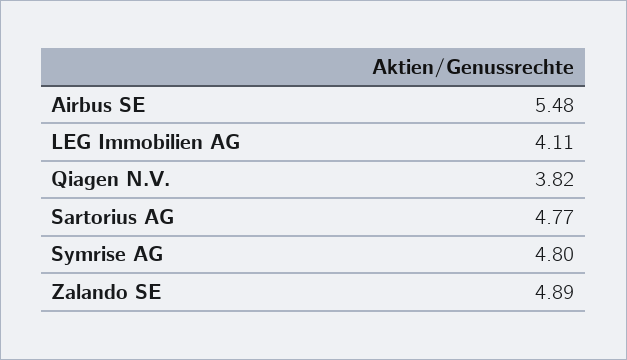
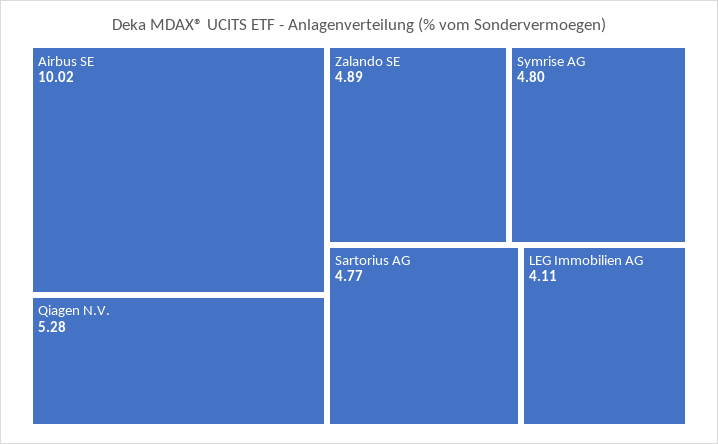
  {
-   "Airbus SE": 5.48,
+   "Airbus SE": 10.02,
    "LEG Immobilien AG": 4.11,
-   "Qiagen N.V.": 3.82,
+   "Qiagen N.V.": 5.28,
    "Sartorius AG": 4.77,
    "Symrise AG": 4.8,
    "Zalando SE": 4.89
  }

